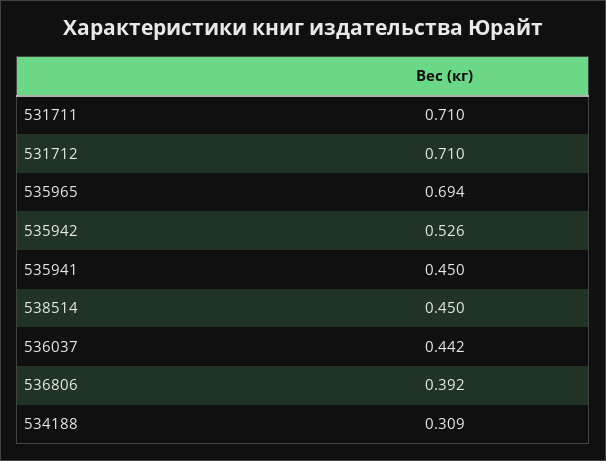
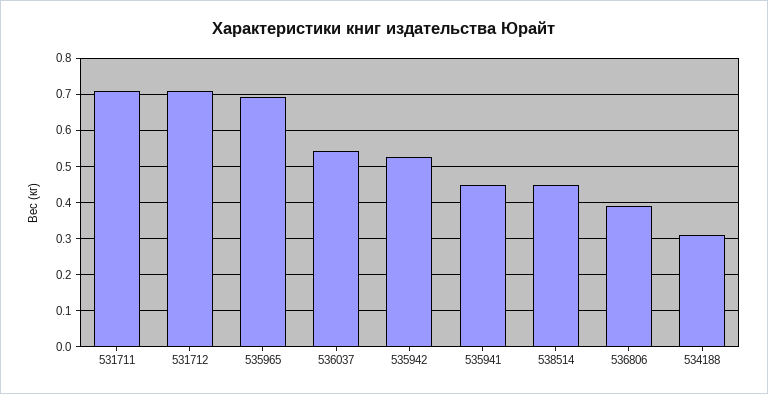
  {
    "531711": 0.71,
    "531712": 0.71,
    "535965": 0.694,
    "535942": 0.526,
    "535941": 0.45,
    "538514": 0.45,
-   "536037": 0.442,
+   "536037": 0.54,
    "536806": 0.392,
    "534188": 0.309
  }

